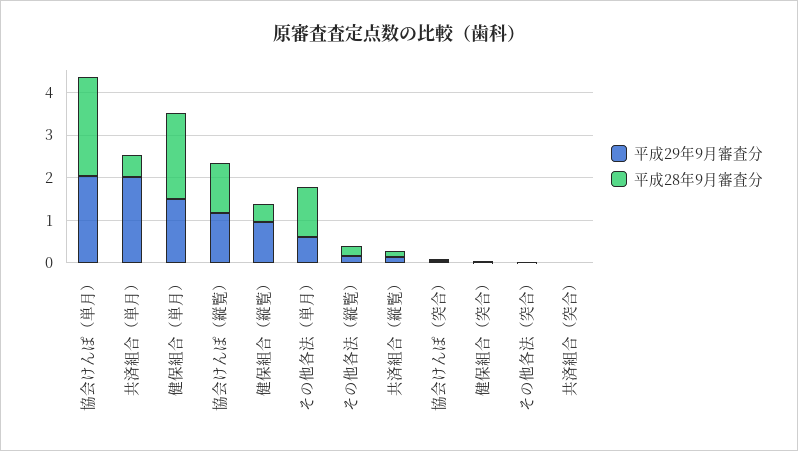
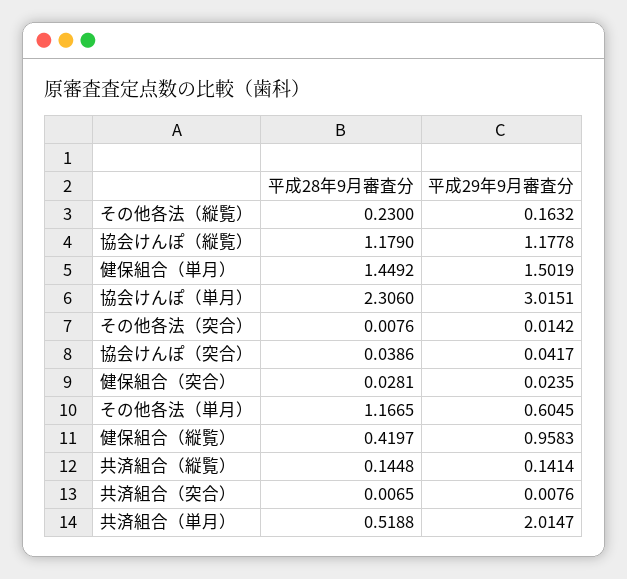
  {
    "平成29年9月審査分": {
-     "協会けんぽ（単月）": 2,
+     "協会けんぽ（単月）": 3.0151,
      "共済組合（単月）": 2.0147,
      "健保組合（単月）": 1.5019,
      "協会けんぽ（縦覧）": 1.1778,
      "健保組合（縦覧）": 0.9583,
      "その他各法（単月）": 0.6045,
      "その他各法（縦覧）": 0.1632,
      "共済組合（縦覧）": 0.1414,
      "協会けんぽ（突合）": 0.0417,
      "健保組合（突合）": 0.0235,
      "その他各法（突合）": 0.0142,
      "共済組合（突合）": 0.0076
    },
    "平成28年9月審査分": {
      "協会けんぽ（単月）": 2.306,
      "共済組合（単月）": 0.5188,
-     "健保組合（単月）": 2,
+     "健保組合（単月）": 1.4492,
      "協会けんぽ（縦覧）": 1.179,
      "健保組合（縦覧）": 0.4197,
      "その他各法（単月）": 1.1665,
      "その他各法（縦覧）": 0.23,
      "共済組合（縦覧）": 0.1448,
      "協会けんぽ（突合）": 0.0386,
      "健保組合（突合）": 0.0281,
      "その他各法（突合）": 0.0076,
      "共済組合（突合）": 0.0065
    }
  }

